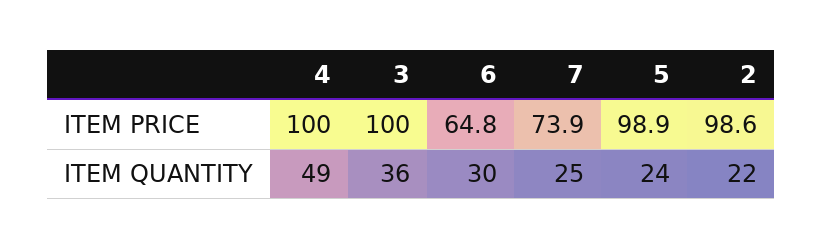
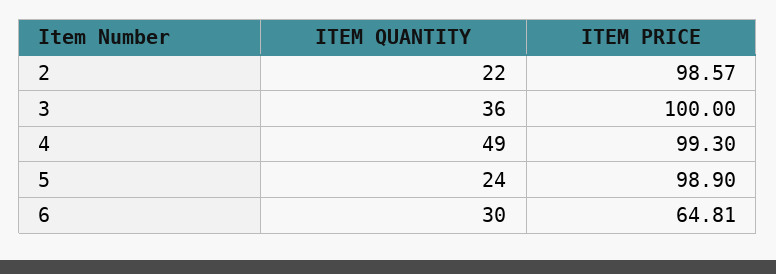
  {
    "4": {
-     "ITEM PRICE": 100,
+     "ITEM PRICE": 99.3,
      "ITEM QUANTITY": 49
    },
    "3": {
      "ITEM PRICE": 100,
      "ITEM QUANTITY": 36
    },
    "6": {
      "ITEM PRICE": 64.81,
      "ITEM QUANTITY": 30
    },
-   "7": {
-     "ITEM PRICE": 73.9,
-     "ITEM QUANTITY": 25
-   },
    "5": {
      "ITEM PRICE": 98.9,
      "ITEM QUANTITY": 24
    },
    "2": {
      "ITEM PRICE": 98.57,
      "ITEM QUANTITY": 22
    }
  }

